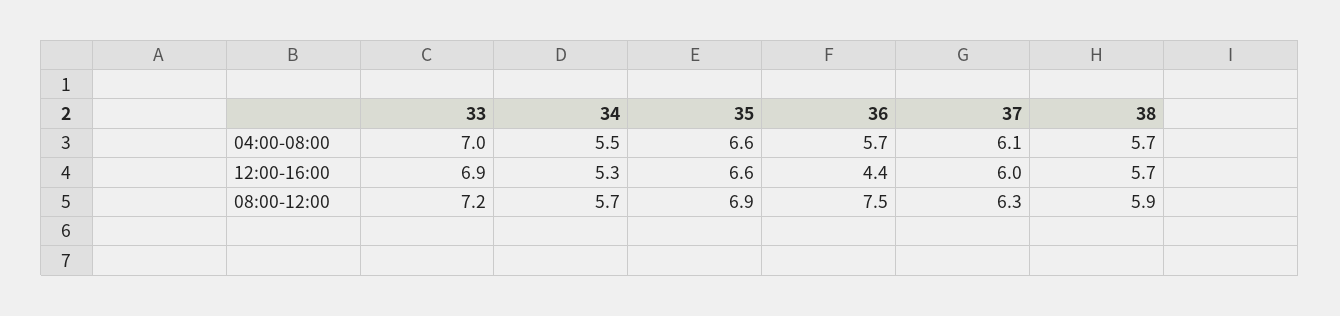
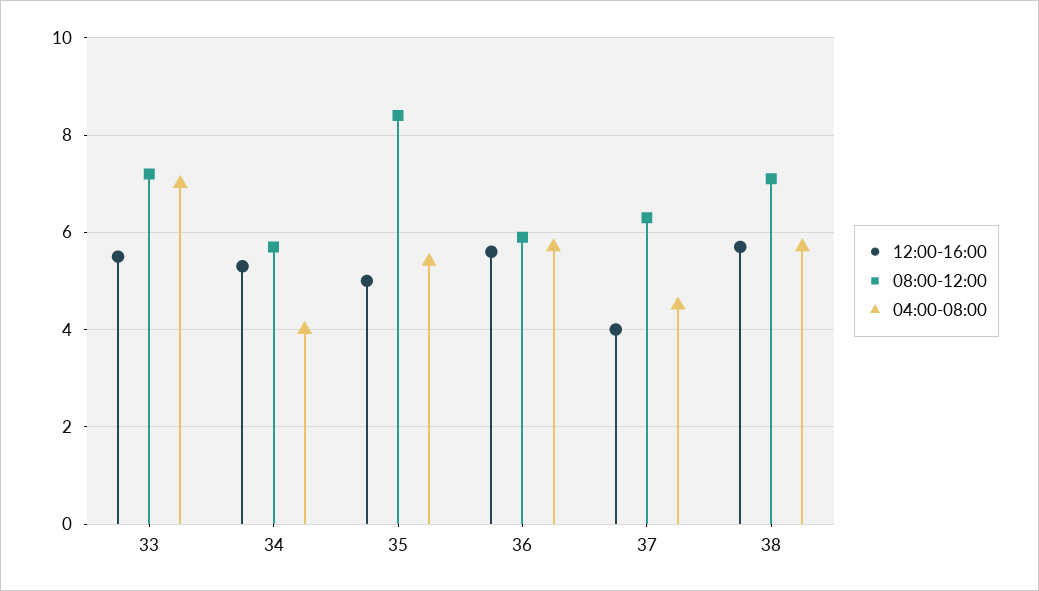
  {
    "04:00-08:00": {
      "33": 7,
-     "34": 5.5,
+     "34": 4,
-     "35": 6.6,
+     "35": 5.5,
      "36": 5.7,
-     "37": 6.1,
+     "37": 4.5,
      "38": 5.7
    },
    "12:00-16:00": {
-     "33": 6.9,
+     "33": 5.5,
      "34": 5.3,
-     "35": 6.6,
+     "35": 5,
-     "36": 4.4,
+     "36": 5.5,
-     "37": 6,
+     "37": 4,
      "38": 5.7
    },
    "08:00-12:00": {
      "33": 7.2,
      "34": 5.7,
-     "35": 6.9,
+     "35": 8.5,
-     "36": 7.5,
+     "36": 6,
      "37": 6.3,
-     "38": 5.9
+     "38": 7
    }
  }

